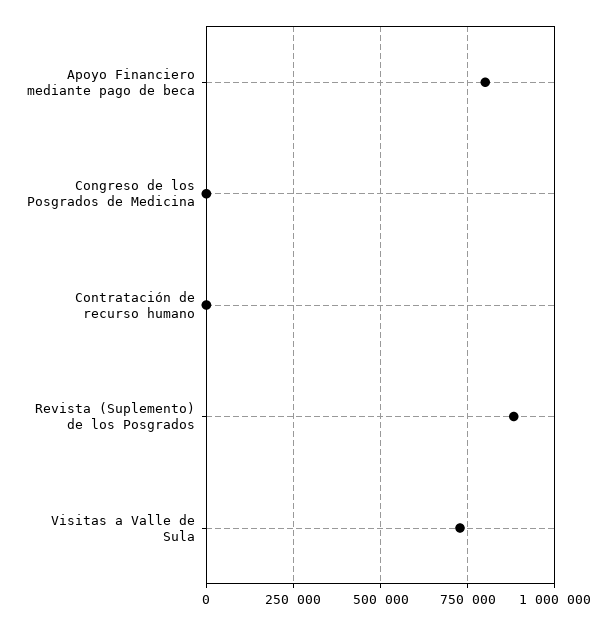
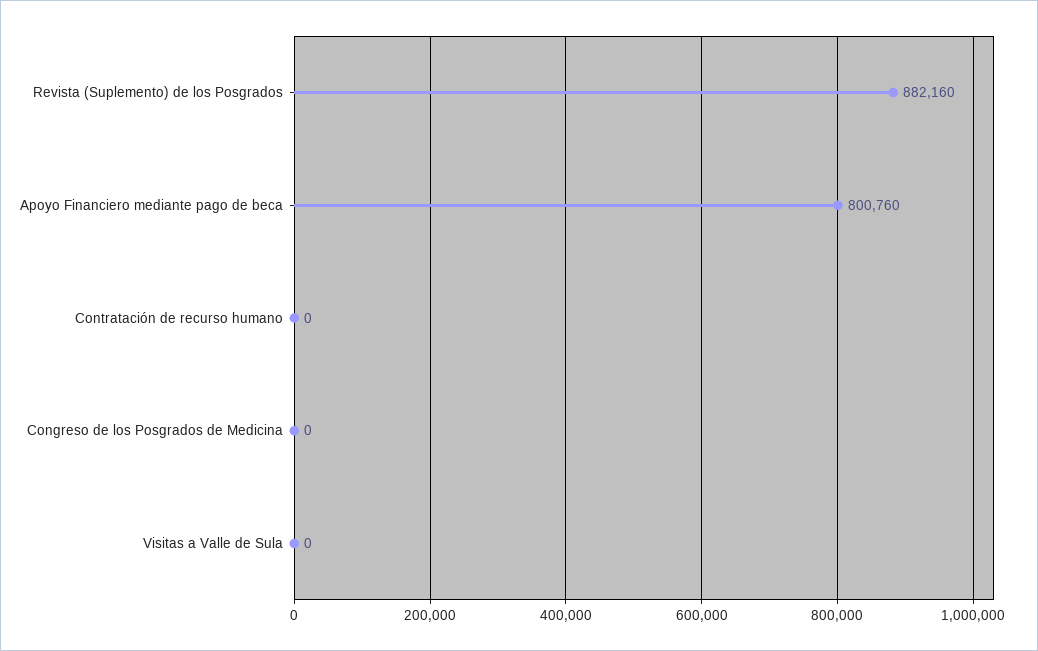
  {
    "Apoyo Financiero mediante pago de beca": 800760,
    "Congreso de los Posgrados de Medicina": 0,
    "Contratación de recurso humano": 0,
    "Revista (Suplemento) de los Posgrados": 882160,
-   "Visitas a Valle de Sula": 725000
+   "Visitas a Valle de Sula": 0
  }

